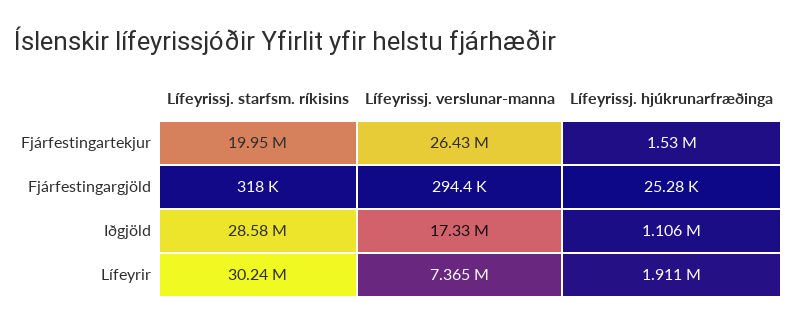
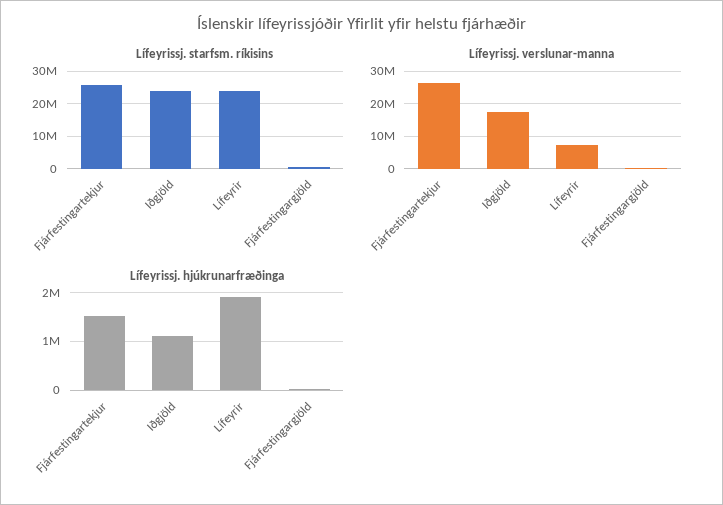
  {
    "Lífeyrissj. starfsm. ríkisins": {
-     "Fjárfestingartekjur": 19950000,
+     "Fjárfestingartekjur": 26000000,
      "Fjárfestingargjöld": 318000,
-     "Iðgjöld": 28580000,
+     "Iðgjöld": 24000000,
-     "Lífeyrir": 30240000
+     "Lífeyrir": 24000000
    },
    "Lífeyrissj. verslunar-manna": {
      "Fjárfestingartekjur": 26430000,
      "Fjárfestingargjöld": 294400,
      "Iðgjöld": 17330000,
      "Lífeyrir": 7365000
    },
    "Lífeyrissj. hjúkrunarfræðinga": {
      "Fjárfestingartekjur": 1530000,
      "Fjárfestingargjöld": 25280,
      "Iðgjöld": 1106000,
      "Lífeyrir": 1911000
    }
  }

